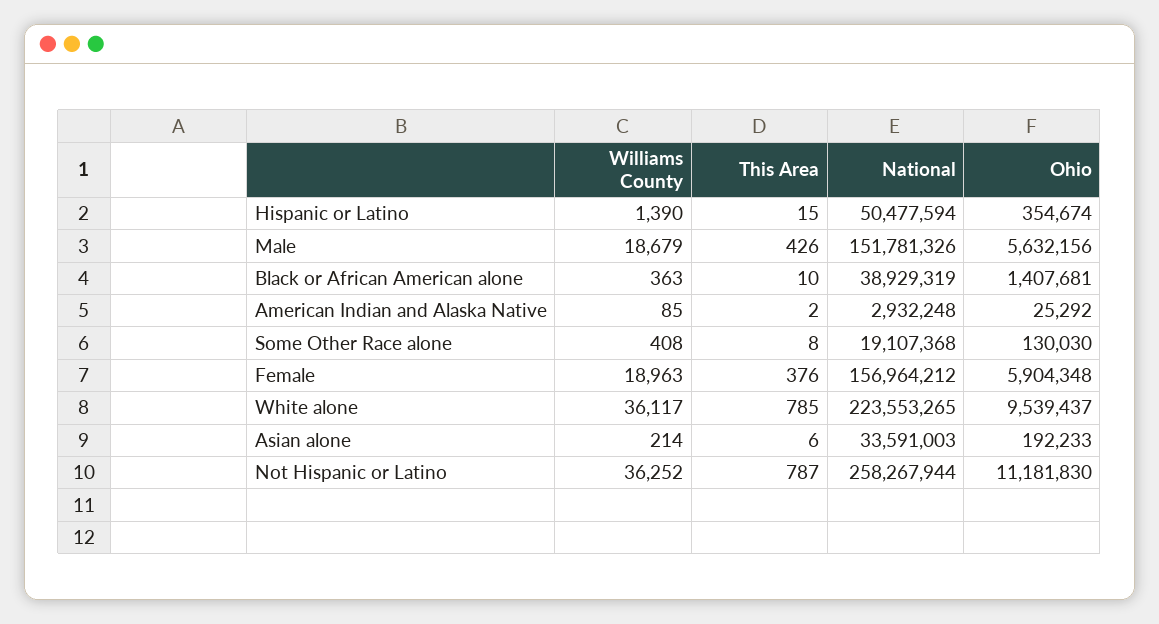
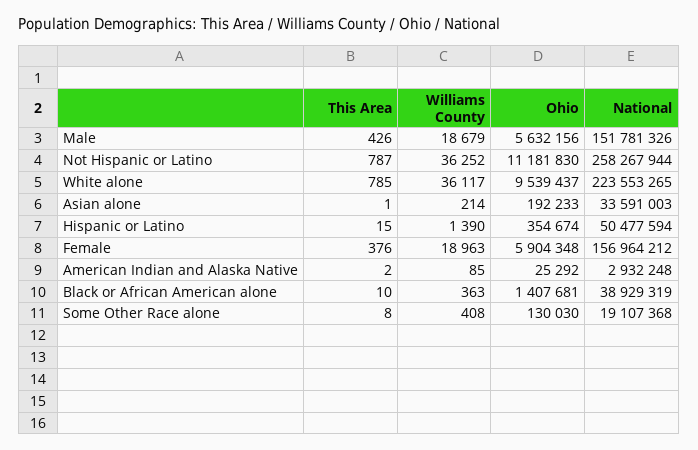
  {
    "Williams County": {
      "Hispanic or Latino": 1390,
      "Male": 18679,
      "Black or African American alone": 363,
      "American Indian and Alaska Native": 85,
      "Some Other Race alone": 408,
      "Female": 18963,
      "White alone": 36117,
      "Asian alone": 214,
      "Not Hispanic or Latino": 36252
    },
    "This Area": {
      "Hispanic or Latino": 15,
      "Male": 426,
      "Black or African American alone": 10,
      "American Indian and Alaska Native": 2,
      "Some Other Race alone": 8,
      "Female": 376,
      "White alone": 785,
-     "Asian alone": 6,
+     "Asian alone": 1,
      "Not Hispanic or Latino": 787
    },
    "National": {
      "Hispanic or Latino": 50477594,
      "Male": 151781326,
      "Black or African American alone": 38929319,
      "American Indian and Alaska Native": 2932248,
      "Some Other Race alone": 19107368,
      "Female": 156964212,
      "White alone": 223553265,
      "Asian alone": 33591003,
      "Not Hispanic or Latino": 258267944
    },
    "Ohio": {
      "Hispanic or Latino": 354674,
      "Male": 5632156,
      "Black or African American alone": 1407681,
      "American Indian and Alaska Native": 25292,
      "Some Other Race alone": 130030,
      "Female": 5904348,
      "White alone": 9539437,
      "Asian alone": 192233,
      "Not Hispanic or Latino": 11181830
    }
  }

